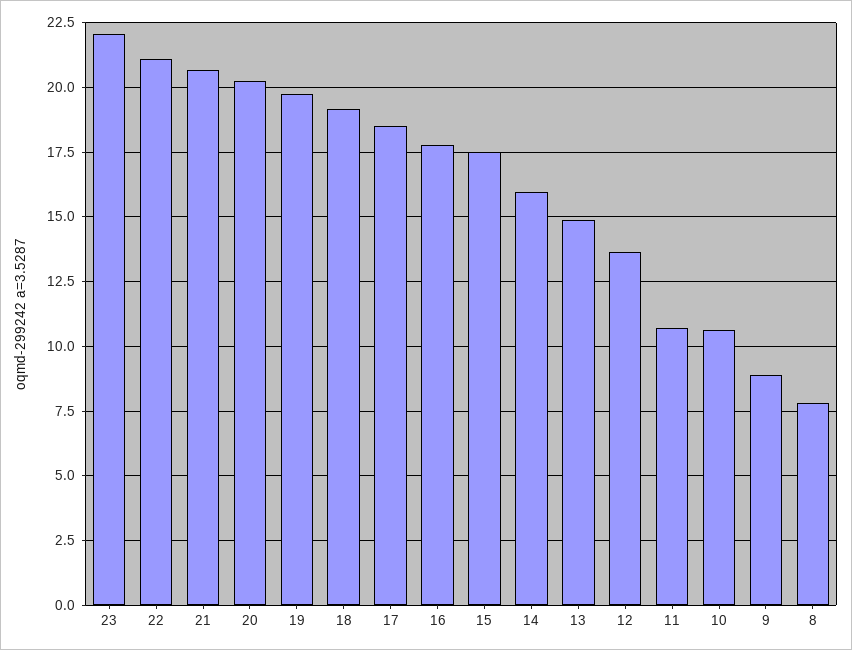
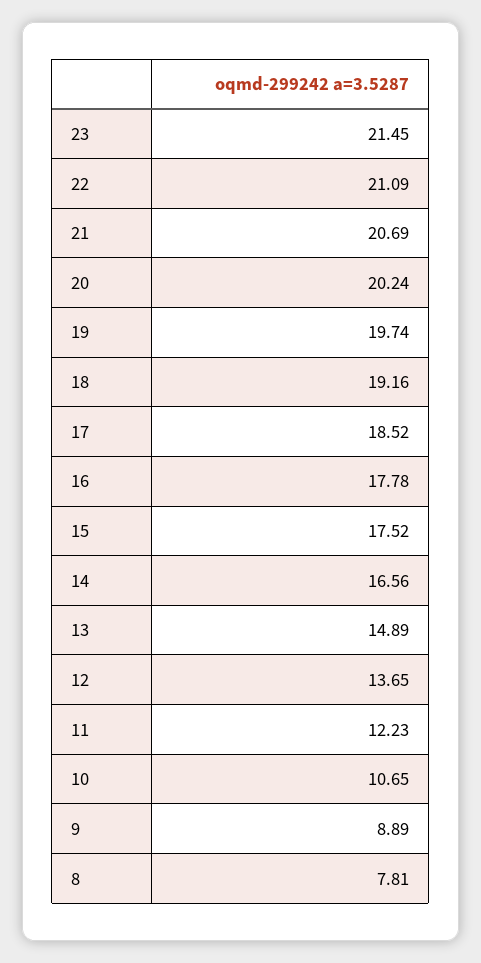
  {
-   "23": 22,
+   "23": 21.45,
    "22": 21.09,
    "21": 20.69,
    "20": 20.24,
    "19": 19.74,
    "18": 19.16,
    "17": 18.52,
    "16": 17.78,
    "15": 17.52,
-   "14": 16,
+   "14": 16.56,
    "13": 14.89,
    "12": 13.65,
-   "11": 10.75,
+   "11": 12.23,
    "10": 10.65,
    "9": 8.89,
    "8": 7.81
  }

